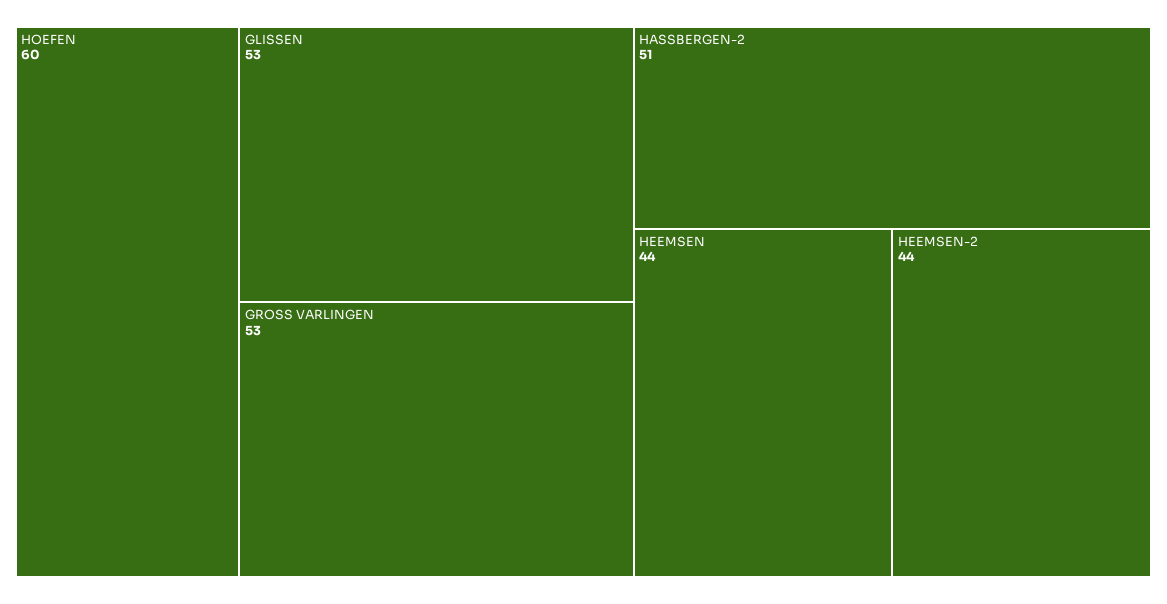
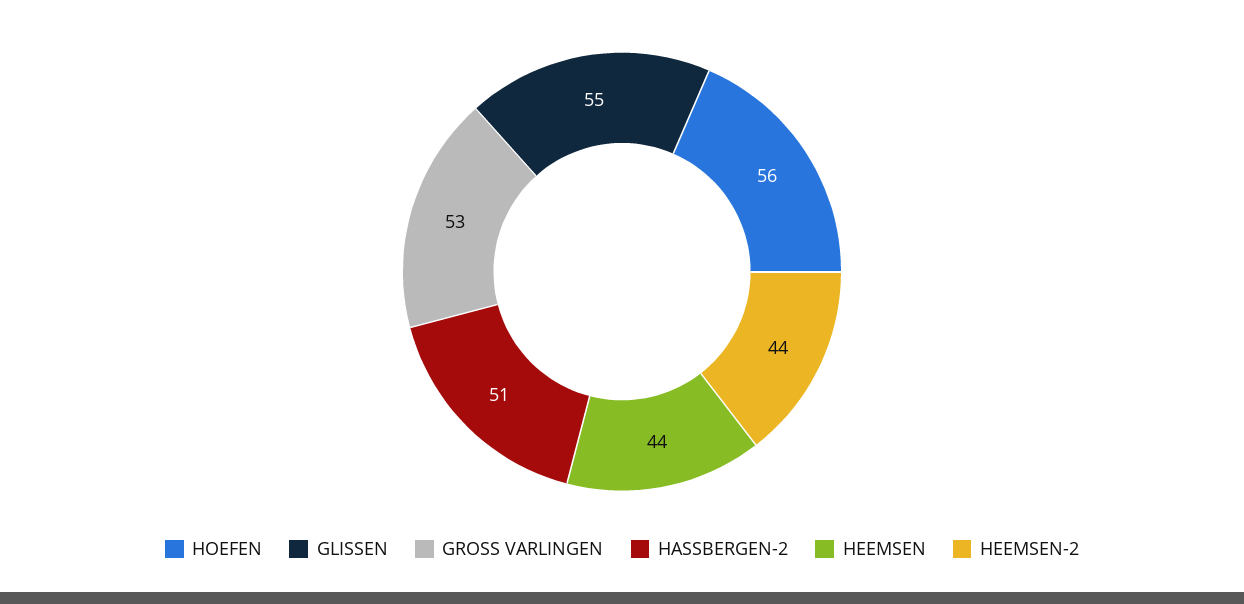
  {
-   "HOEFEN": 60,
+   "HOEFEN": 56,
-   "GLISSEN": 53,
+   "GLISSEN": 55,
    "GROSS VARLINGEN": 53,
    "HASSBERGEN-2": 51,
    "HEEMSEN": 44,
    "HEEMSEN-2": 44
  }

